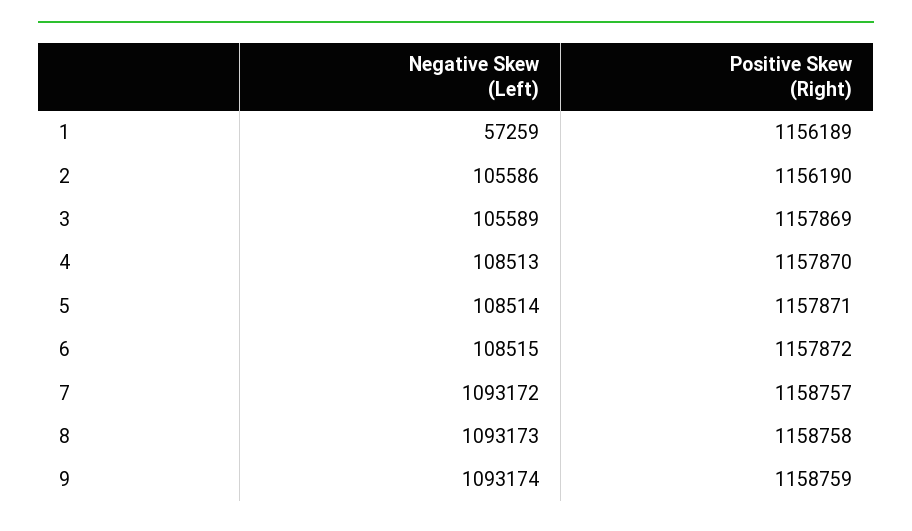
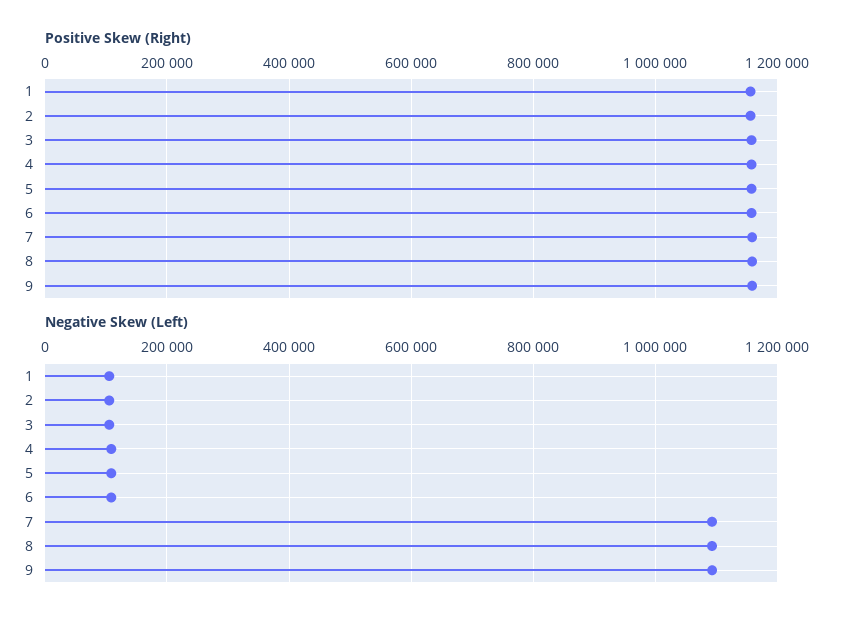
  {
    "Negative Skew (Left)": {
-     "1": 57259,
+     "1": 100000,
      "2": 105586,
      "3": 105589,
      "4": 108513,
      "5": 108514,
      "6": 108515,
      "7": 1093172,
      "8": 1093173,
      "9": 1093174
    },
    "Positive Skew (Right)": {
      "1": 1156189,
      "2": 1156190,
      "3": 1157869,
      "4": 1157870,
      "5": 1157871,
      "6": 1157872,
      "7": 1158757,
      "8": 1158758,
      "9": 1158759
    }
  }

